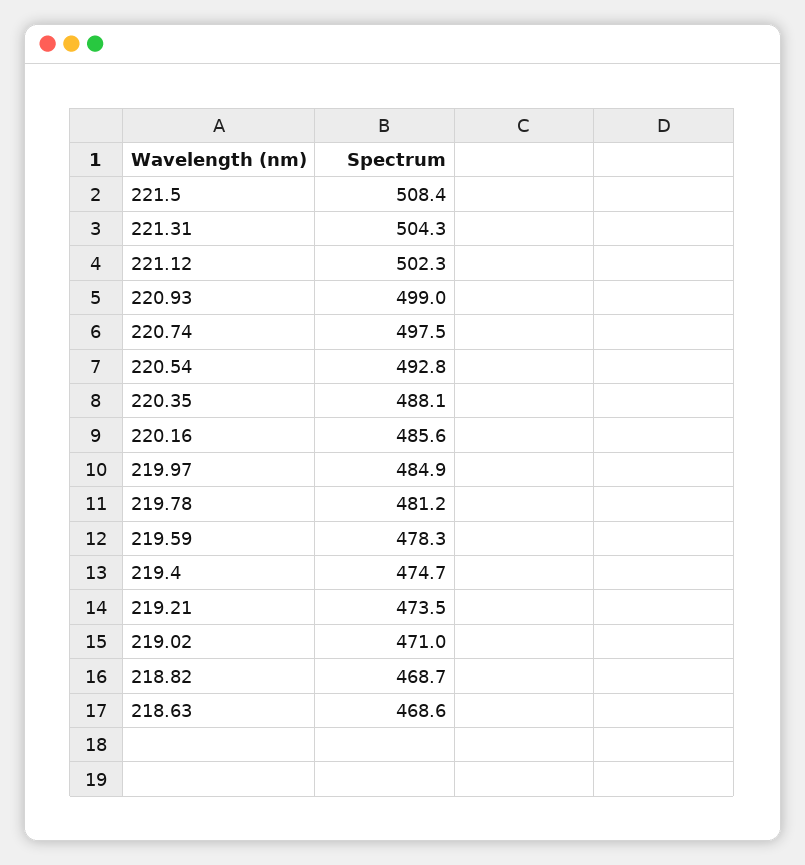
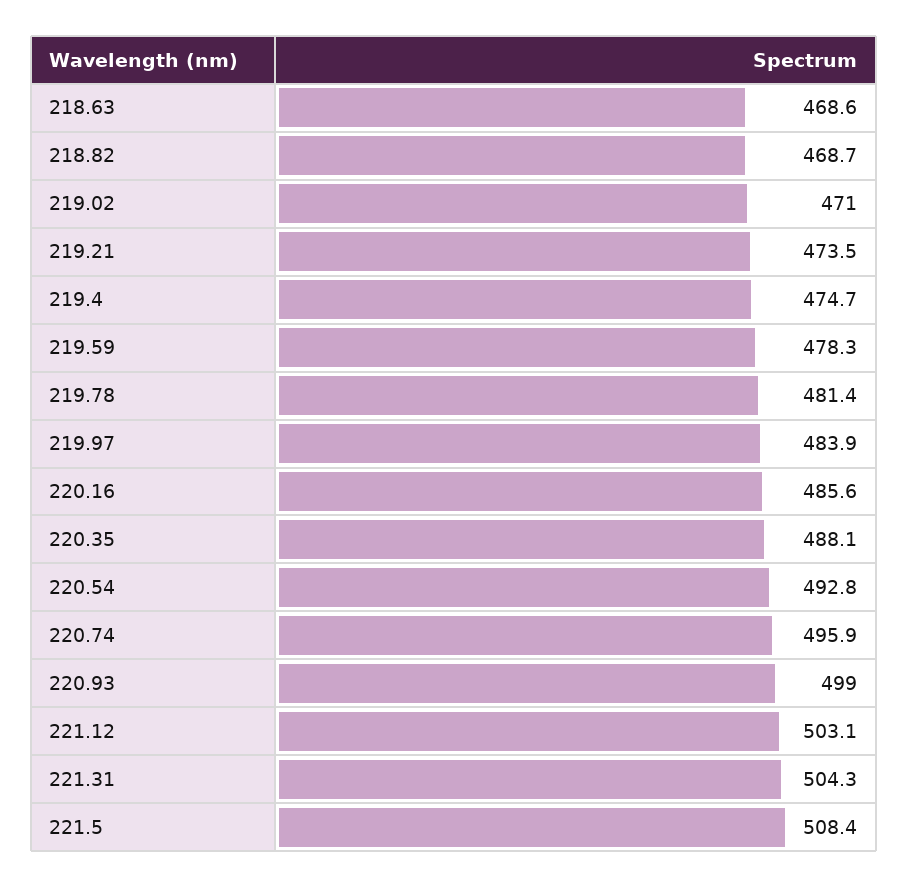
  {
    "221.5": 508.4,
    "221.31": 504.3,
-   "221.12": 502.3,
+   "221.12": 503.1,
    "220.93": 499,
-   "220.74": 497.5,
+   "220.74": 495.9,
    "220.54": 492.8,
    "220.35": 488.1,
    "220.16": 485.6,
-   "219.97": 484.9,
+   "219.97": 483.9,
-   "219.78": 481.2,
+   "219.78": 481.4,
    "219.59": 478.3,
    "219.4": 474.7,
    "219.21": 473.5,
    "219.02": 471,
    "218.82": 468.7,
    "218.63": 468.6
  }

